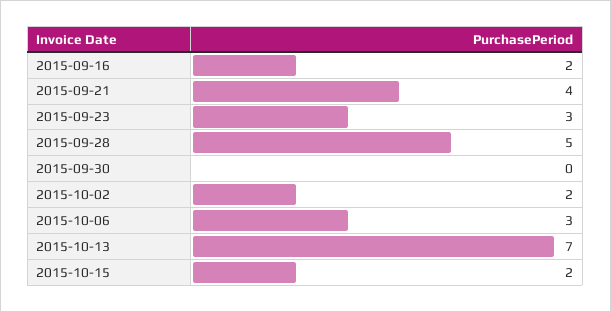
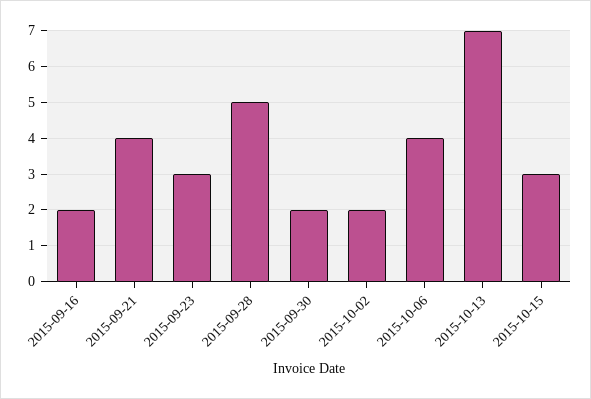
  {
    "2015-09-16": 2,
    "2015-09-21": 4,
    "2015-09-23": 3,
    "2015-09-28": 5,
-   "2015-09-30": 0,
+   "2015-09-30": 2,
    "2015-10-02": 2,
-   "2015-10-06": 3,
+   "2015-10-06": 4,
    "2015-10-13": 7,
-   "2015-10-15": 2
+   "2015-10-15": 3
  }

